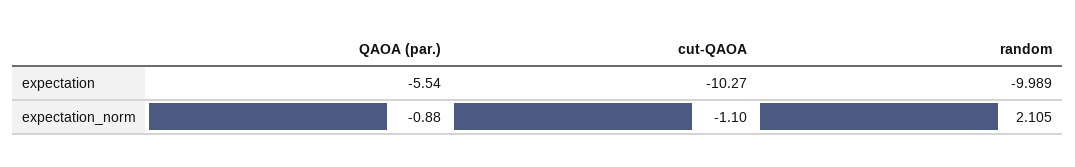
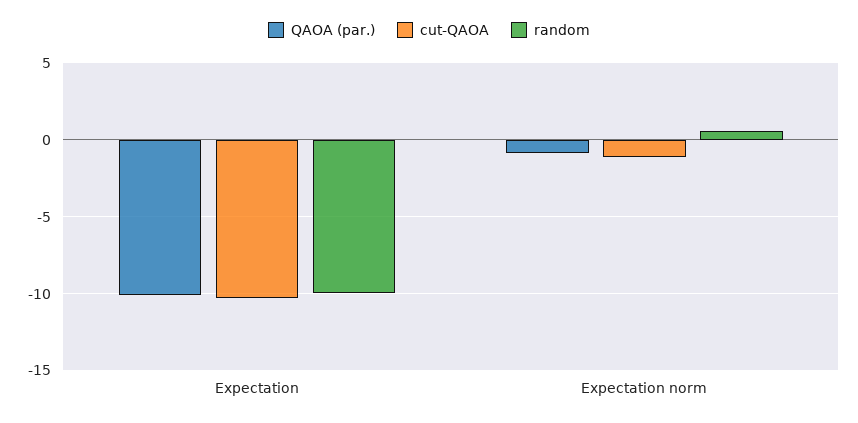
  {
    "QAOA (par.)": {
-     "expectation": -5.54,
+     "expectation": -10,
      "expectation_norm": -0.88
    },
    "cut-QAOA": {
      "expectation": -10.27,
      "expectation_norm": -1.1
    },
    "random": {
      "expectation": -9.989,
-     "expectation_norm": 2.105
+     "expectation_norm": 0.5
    }
  }

